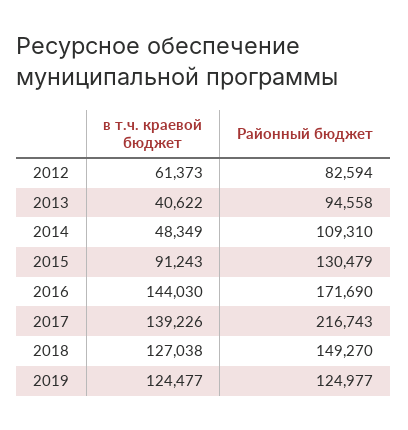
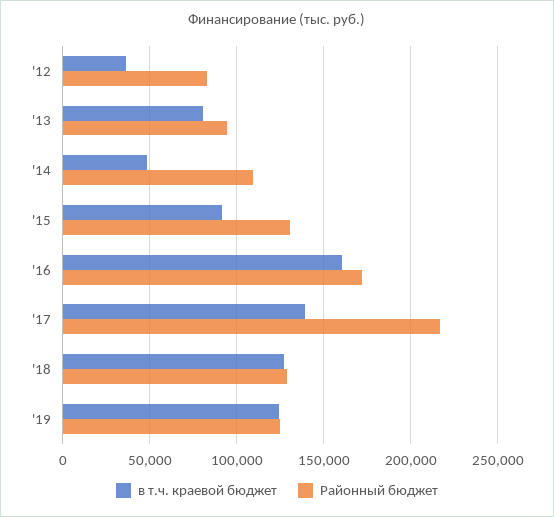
  {
    "в т.ч. краевой бюджет": {
-     "2012": 61373,
+     "2012": 35000,
-     "2013": 40622,
+     "2013": 80000,
      "2014": 48349,
      "2015": 91243,
-     "2016": 144030,
+     "2016": 160000,
      "2017": 139226,
      "2018": 127038,
      "2019": 124477
    },
    "Районный бюджет": {
      "2012": 82594,
      "2013": 94558,
      "2014": 109310,
      "2015": 130479,
      "2016": 171690,
      "2017": 216743,
-     "2018": 149270,
+     "2018": 130000,
      "2019": 124977
    }
  }

